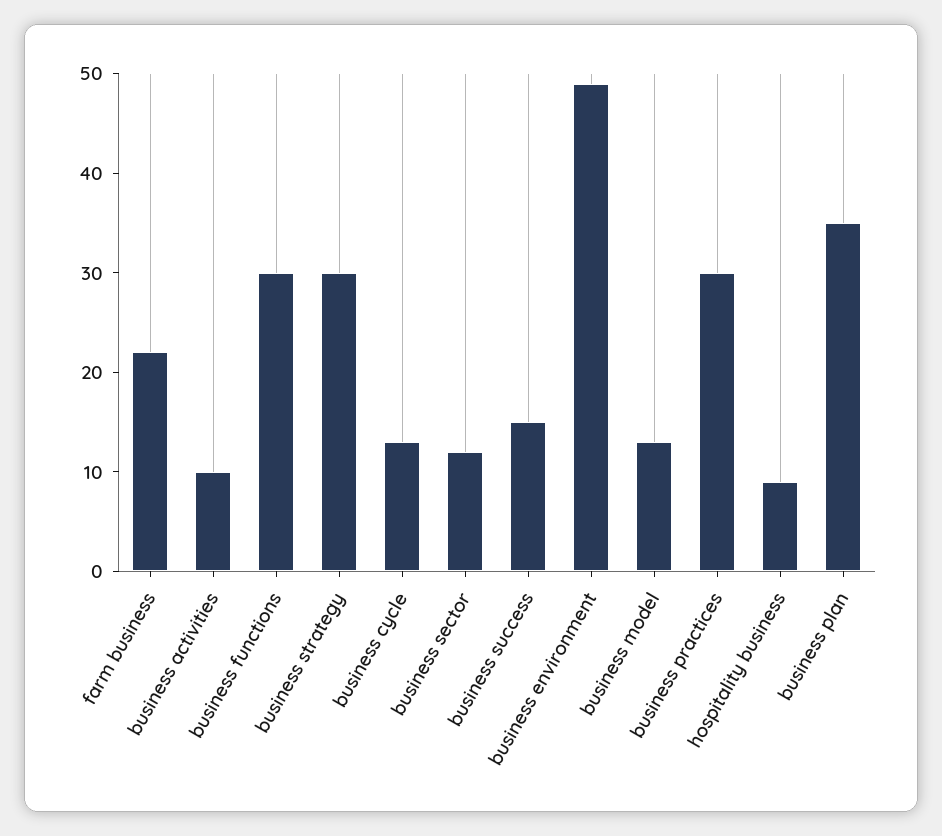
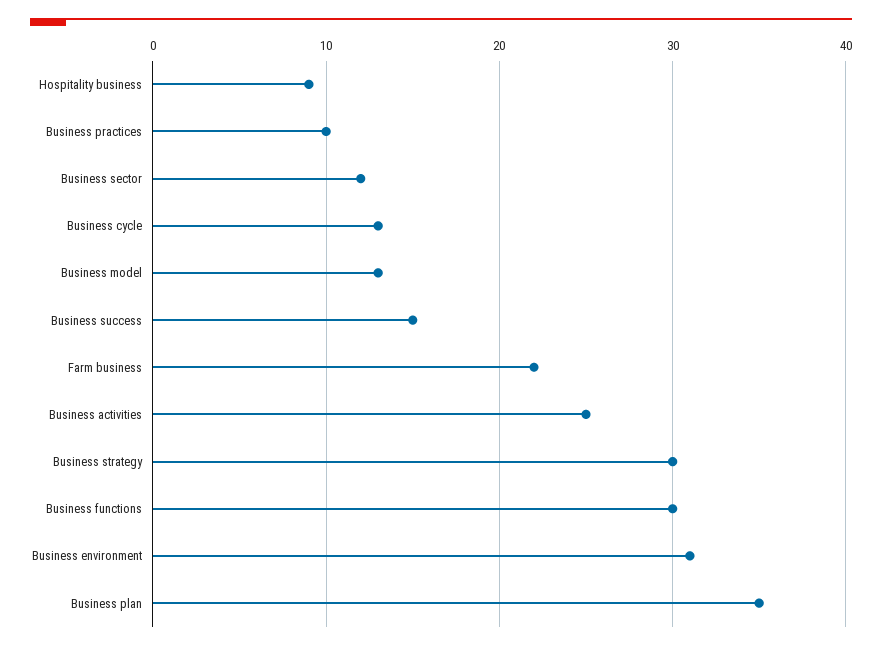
  {
    "farm business": 22,
-   "business activities": 10,
+   "business activities": 25,
    "business functions": 30,
    "business strategy": 30,
    "business cycle": 13,
    "business sector": 12,
    "business success": 15,
-   "business environment": 49,
+   "business environment": 31,
    "business model": 13,
-   "business practices": 30,
+   "business practices": 10,
    "hospitality business": 9,
    "business plan": 35
  }

